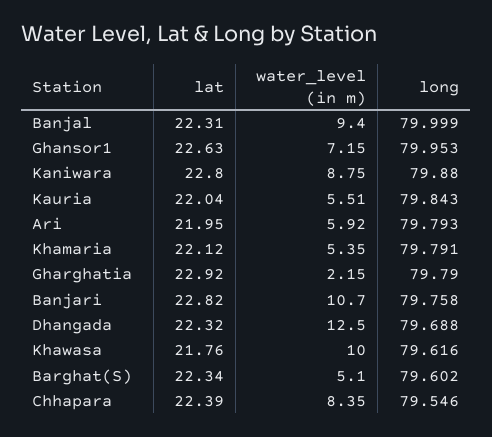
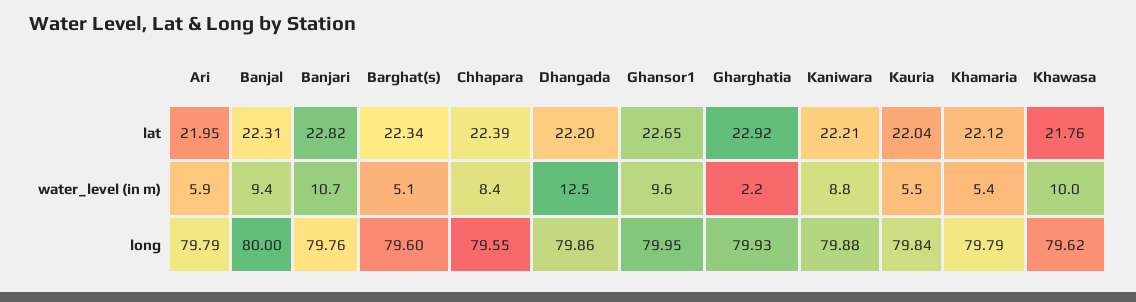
  {
    "lat": {
      "Banjal": 22.31,
-     "Ghansor1": 22.63,
+     "Ghansor1": 22.65,
-     "Kaniwara": 22.8,
+     "Kaniwara": 22.21,
      "Kauria": 22.04,
      "Ari": 21.95,
      "Khamaria": 22.12,
      "Gharghatia": 22.92,
      "Banjari": 22.82,
-     "Dhangada": 22.32,
+     "Dhangada": 22.2,
      "Khawasa": 21.76,
      "Barghat(S)": 22.34,
      "Chhapara": 22.39
    },
    "water_level (in m)": {
      "Banjal": 9.4,
-     "Ghansor1": 7.15,
+     "Ghansor1": 9.6,
      "Kaniwara": 8.75,
      "Kauria": 5.51,
      "Ari": 5.92,
      "Khamaria": 5.35,
      "Gharghatia": 2.15,
      "Banjari": 10.7,
      "Dhangada": 12.5,
      "Khawasa": 10,
      "Barghat(S)": 5.1,
      "Chhapara": 8.35
    },
    "long": {
      "Banjal": 79.999,
      "Ghansor1": 79.953,
      "Kaniwara": 79.88,
      "Kauria": 79.843,
      "Ari": 79.793,
      "Khamaria": 79.791,
-     "Gharghatia": 79.79,
+     "Gharghatia": 79.93,
      "Banjari": 79.758,
-     "Dhangada": 79.688,
+     "Dhangada": 79.86,
      "Khawasa": 79.616,
      "Barghat(S)": 79.602,
      "Chhapara": 79.546
    }
  }

